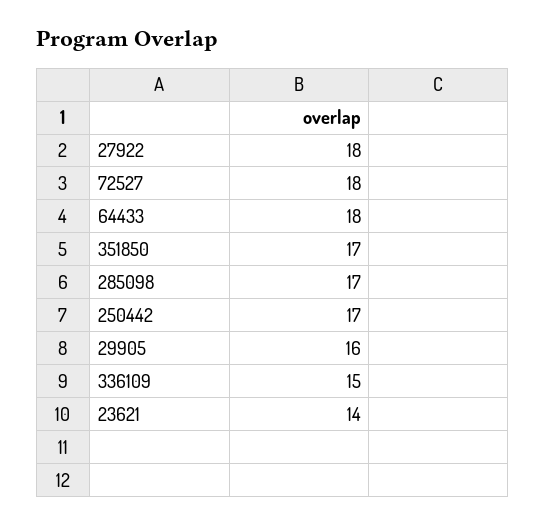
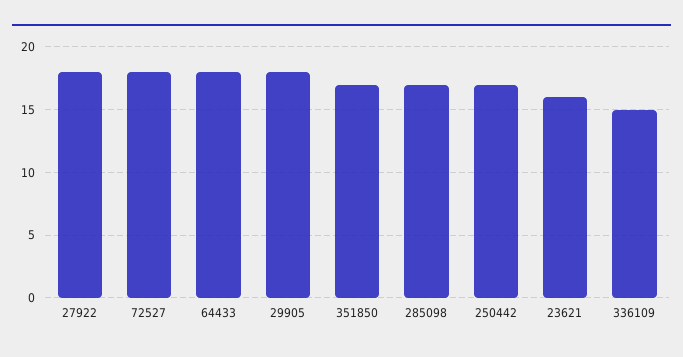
  {
    "27922": 18,
    "72527": 18,
    "64433": 18,
    "351850": 17,
    "285098": 17,
    "250442": 17,
-   "29905": 16,
+   "29905": 18,
    "336109": 15,
-   "23621": 14
+   "23621": 16
  }

